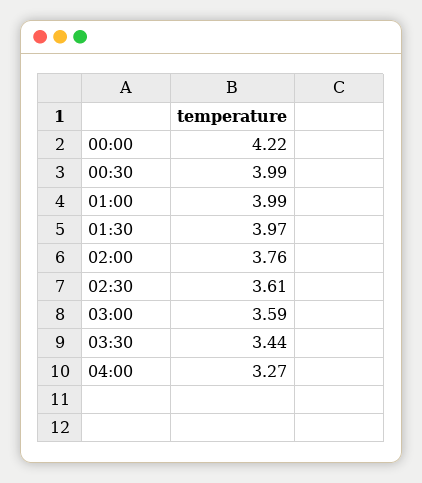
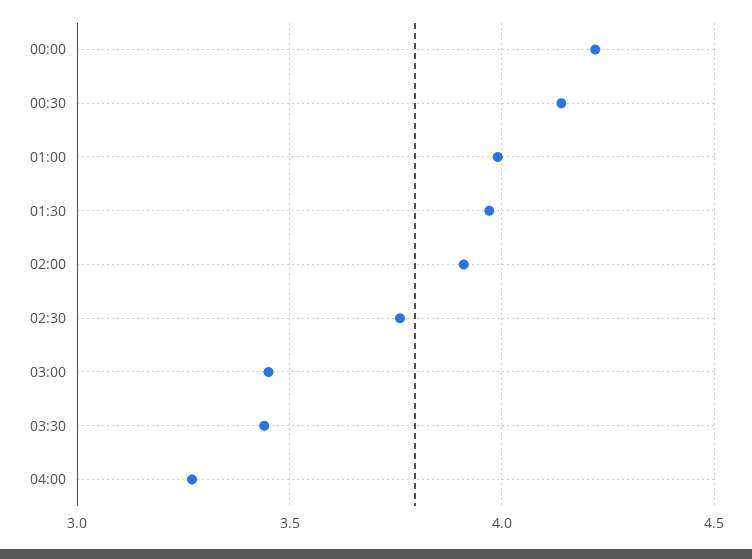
  {
    "00:00": 4.22,
-   "00:30": 3.99,
+   "00:30": 4.15,
    "01:00": 3.99,
    "01:30": 3.97,
-   "02:00": 3.76,
+   "02:00": 3.9,
-   "02:30": 3.61,
+   "02:30": 3.75,
-   "03:00": 3.59,
+   "03:00": 3.45,
    "03:30": 3.44,
    "04:00": 3.27
  }

